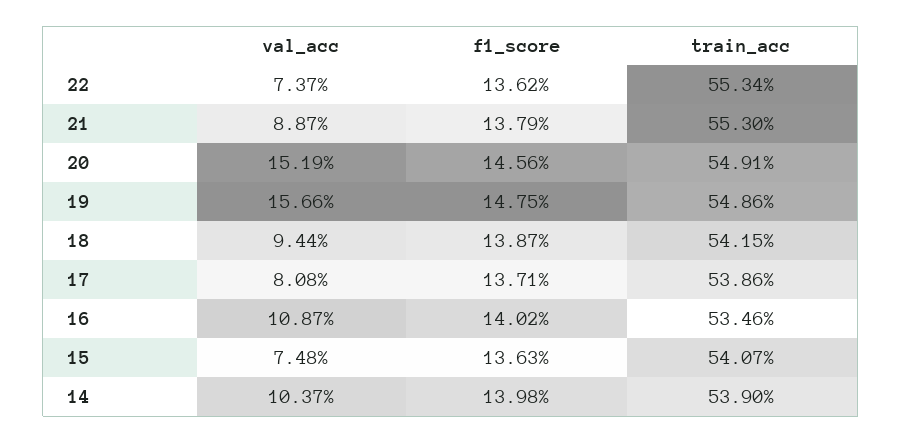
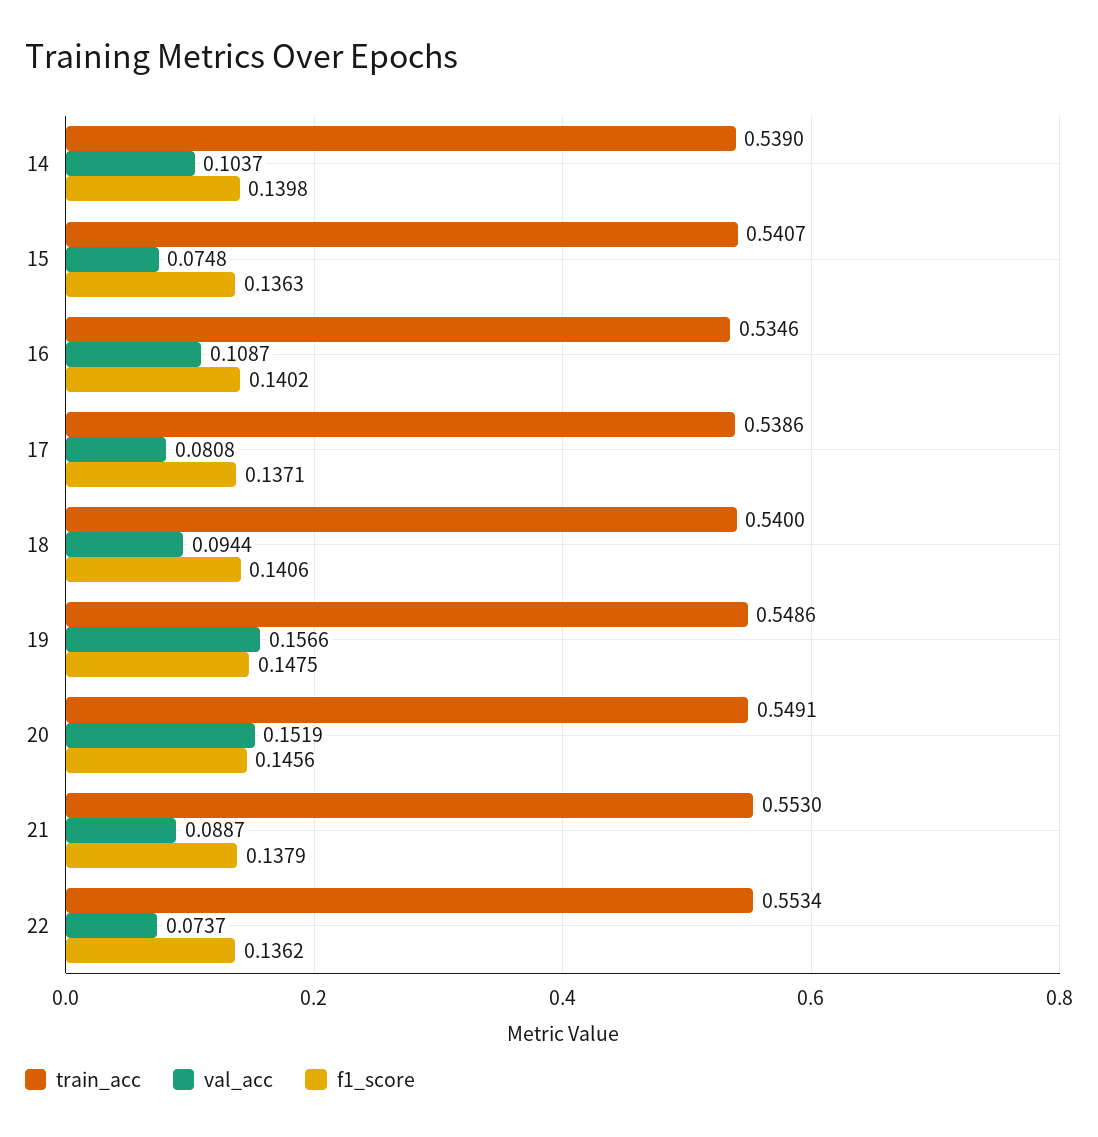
  {
    "val_acc": {
      "22": 0.0737,
      "21": 0.0887,
      "20": 0.1519,
      "19": 0.1566,
      "18": 0.0944,
      "17": 0.0808,
      "16": 0.1087,
      "15": 0.0748,
      "14": 0.1037
    },
    "f1_score": {
      "22": 0.1362,
      "21": 0.1379,
      "20": 0.1456,
      "19": 0.1475,
-     "18": 0.1387,
+     "18": 0.1406,
      "17": 0.1371,
      "16": 0.1402,
      "15": 0.1363,
      "14": 0.1398
    },
    "train_acc": {
      "22": 0.5534,
      "21": 0.553,
      "20": 0.5491,
      "19": 0.5486,
-     "18": 0.5415,
+     "18": 0.54,
      "17": 0.5386,
      "16": 0.5346,
      "15": 0.5407,
      "14": 0.539
    }
  }

